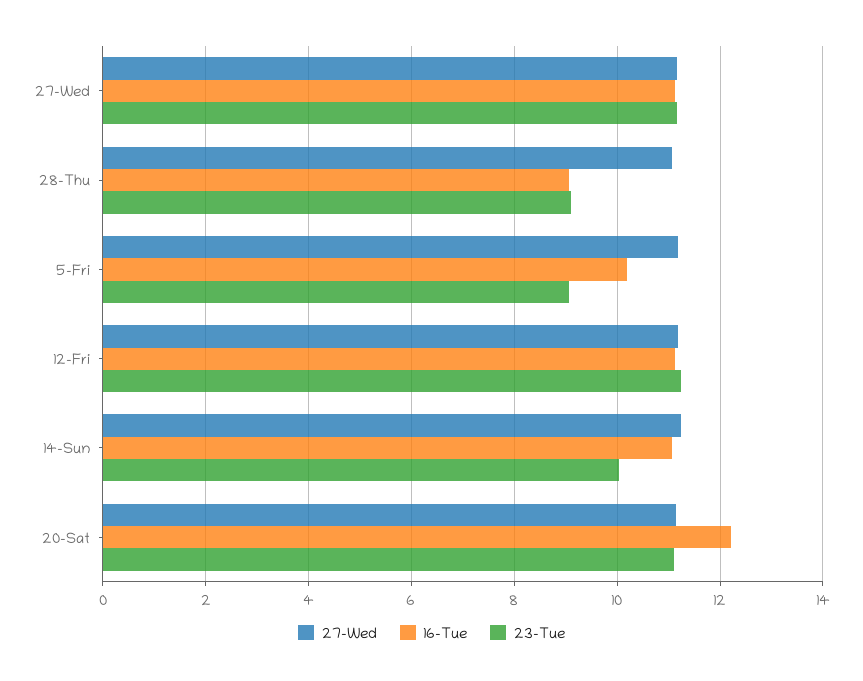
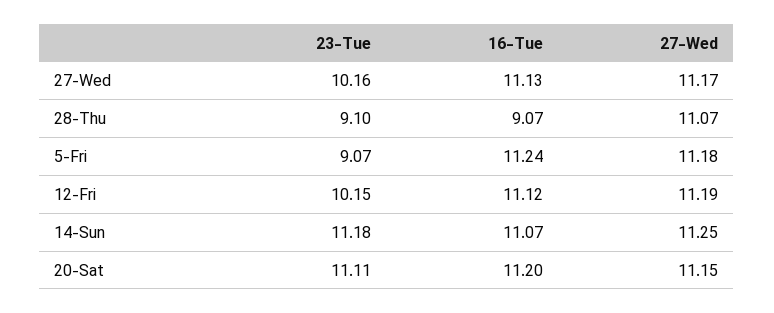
  {
    "27-Wed": {
      "27-Wed": 11.17,
      "28-Thu": 11.07,
      "5-Fri": 11.18,
      "12-Fri": 11.19,
      "14-Sun": 11.25,
      "20-Sat": 11.15
    },
    "16-Tue": {
      "27-Wed": 11.13,
      "28-Thu": 9.07,
-     "5-Fri": 10.2,
+     "5-Fri": 11.24,
      "12-Fri": 11.12,
      "14-Sun": 11.07,
-     "20-Sat": 12.2
+     "20-Sat": 11.2
    },
    "23-Tue": {
-     "27-Wed": 11.2,
+     "27-Wed": 10.16,
      "28-Thu": 9.1,
      "5-Fri": 9.07,
-     "12-Fri": 11.2,
+     "12-Fri": 10.15,
-     "14-Sun": 10,
+     "14-Sun": 11.18,
      "20-Sat": 11.11
    }
  }

